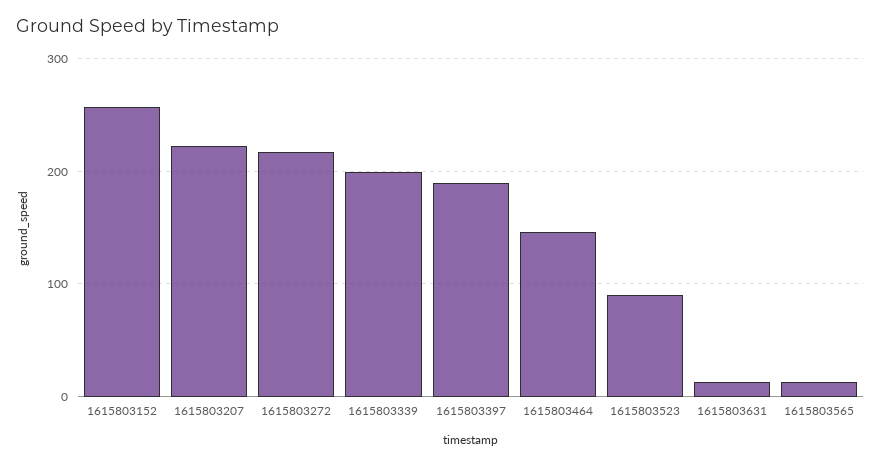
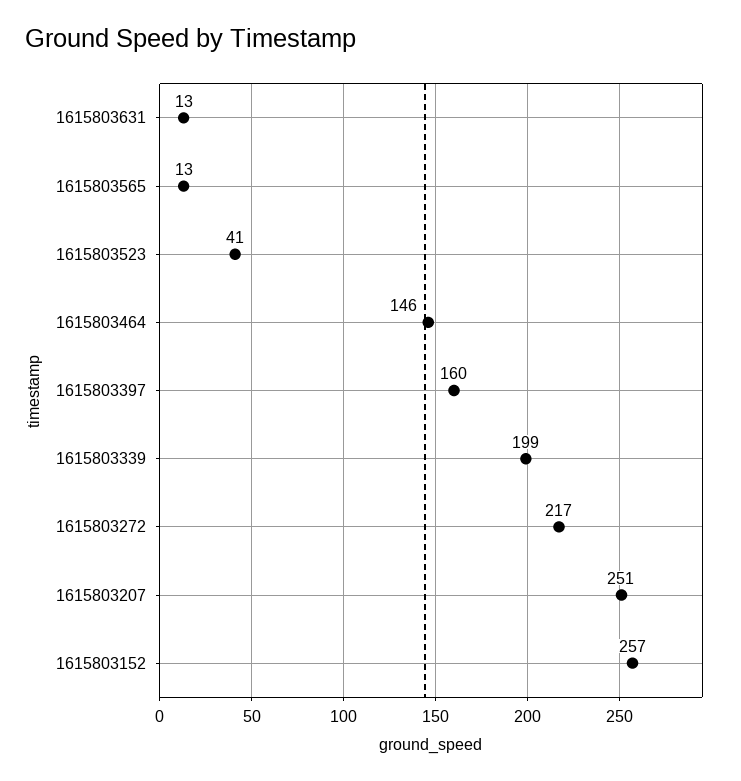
  {
    "1615803152": 257,
-   "1615803207": 220,
+   "1615803207": 251,
    "1615803272": 217,
    "1615803339": 199,
-   "1615803397": 190,
+   "1615803397": 160,
    "1615803464": 146,
-   "1615803523": 90,
+   "1615803523": 41,
    "1615803631": 13,
    "1615803565": 13
  }

